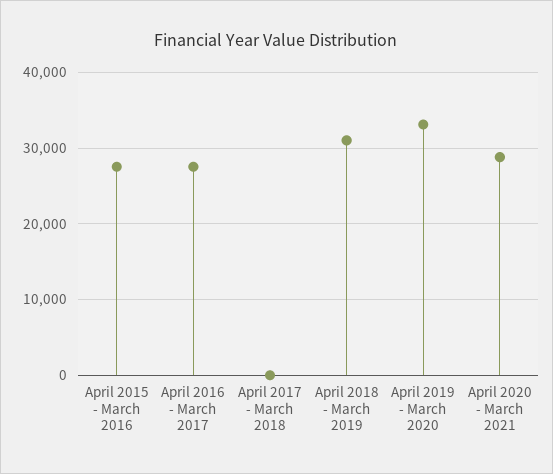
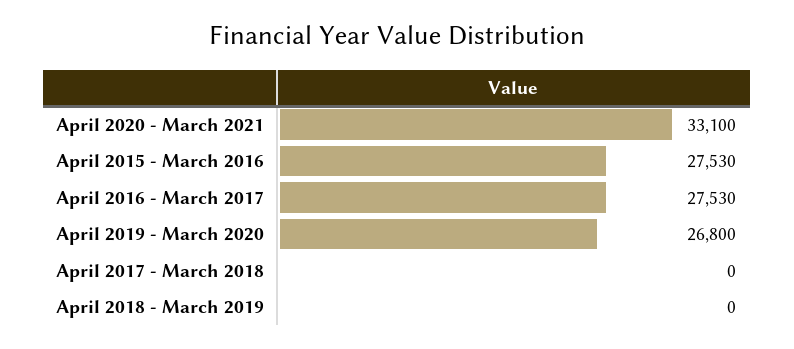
  {
    "April 2015 - March 2016": 27530,
    "April 2016 - March 2017": 27530,
    "April 2017 - March 2018": 0,
-   "April 2018 - March 2019": 31000,
+   "April 2018 - March 2019": 0,
-   "April 2019 - March 2020": 33000,
+   "April 2019 - March 2020": 26800,
-   "April 2020 - March 2021": 29000
+   "April 2020 - March 2021": 33100
  }

